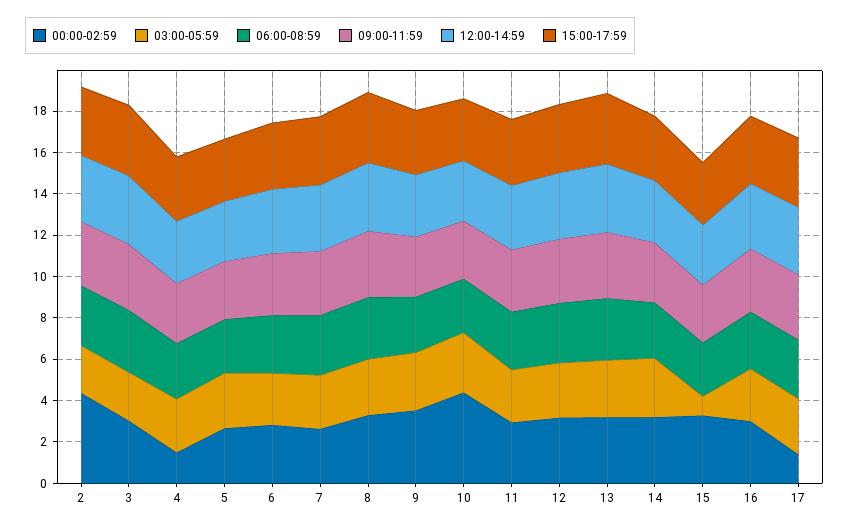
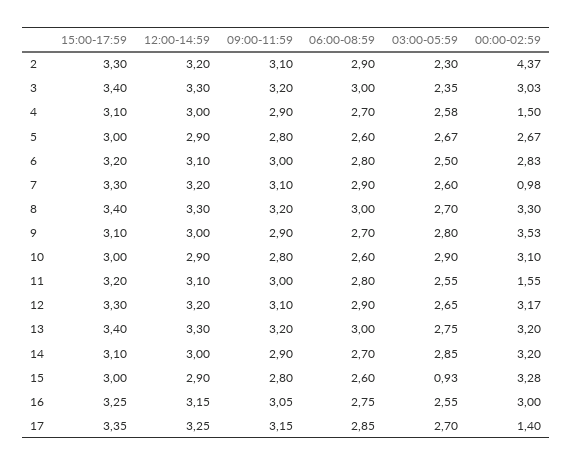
  {
    "00:00-02:59": {
      "2": 4.37,
      "3": 3.03,
      "4": 1.5,
      "5": 2.67,
      "6": 2.83,
-     "7": 2.5,
+     "7": 0.98,
      "8": 3.3,
      "9": 3.53,
-     "10": 4.5,
+     "10": 3.1,
-     "11": 3,
+     "11": 1.55,
      "12": 3.17,
      "13": 3.2,
      "14": 3.2,
      "15": 3.28,
      "16": 3,
      "17": 1.4
    },
    "03:00-05:59": {
      "2": 2.3,
      "3": 2.35,
      "4": 2.58,
      "5": 2.67,
      "6": 2.5,
      "7": 2.6,
      "8": 2.7,
      "9": 2.8,
      "10": 2.9,
      "11": 2.55,
      "12": 2.65,
      "13": 2.75,
      "14": 2.85,
      "15": 0.93,
      "16": 2.55,
      "17": 2.7
    },
    "06:00-08:59": {
      "2": 2.9,
      "3": 3,
      "4": 2.7,
      "5": 2.6,
      "6": 2.8,
      "7": 2.9,
      "8": 3,
      "9": 2.7,
      "10": 2.6,
      "11": 2.8,
      "12": 2.9,
      "13": 3,
      "14": 2.7,
      "15": 2.6,
      "16": 2.75,
      "17": 2.85
    },
    "09:00-11:59": {
      "2": 3.1,
      "3": 3.2,
      "4": 2.9,
      "5": 2.8,
      "6": 3,
      "7": 3.1,
      "8": 3.2,
      "9": 2.9,
      "10": 2.8,
      "11": 3,
      "12": 3.1,
      "13": 3.2,
      "14": 2.9,
      "15": 2.8,
      "16": 3.05,
      "17": 3.15
    },
    "12:00-14:59": {
      "2": 3.2,
      "3": 3.3,
      "4": 3,
      "5": 2.9,
      "6": 3.1,
      "7": 3.2,
      "8": 3.3,
      "9": 3,
      "10": 2.9,
      "11": 3.1,
      "12": 3.2,
      "13": 3.3,
      "14": 3,
      "15": 2.9,
      "16": 3.15,
      "17": 3.25
    },
    "15:00-17:59": {
      "2": 3.3,
      "3": 3.4,
      "4": 3.1,
      "5": 3,
      "6": 3.2,
      "7": 3.3,
      "8": 3.4,
      "9": 3.1,
      "10": 3,
      "11": 3.2,
      "12": 3.3,
      "13": 3.4,
      "14": 3.1,
      "15": 3,
      "16": 3.25,
      "17": 3.35
    }
  }

